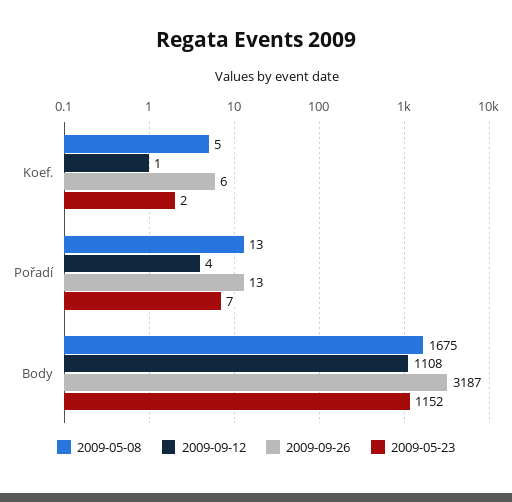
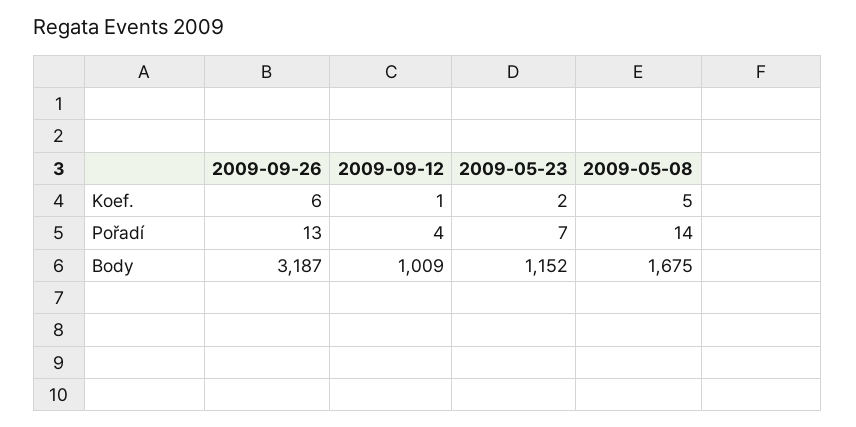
  {
    "2009-05-08": {
      "Koef.": 5,
-     "Pořadí": 13,
+     "Pořadí": 14,
      "Body": 1675
    },
    "2009-09-12": {
      "Koef.": 1,
      "Pořadí": 4,
-     "Body": 1108
+     "Body": 1009
    },
    "2009-09-26": {
      "Koef.": 6,
      "Pořadí": 13,
      "Body": 3187
    },
    "2009-05-23": {
      "Koef.": 2,
      "Pořadí": 7,
      "Body": 1152
    }
  }

